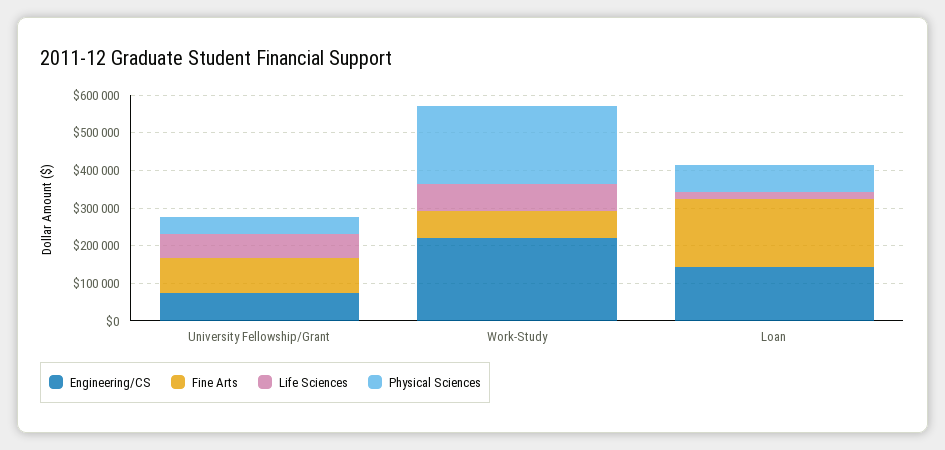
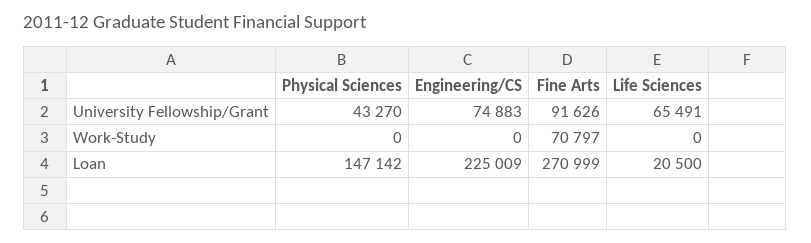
  {
    "Engineering/CS": {
      "University Fellowship/Grant": 74883,
-     "Work-Study": 225000,
+     "Work-Study": 0,
-     "Loan": 150000
+     "Loan": 225009
    },
    "Fine Arts": {
      "University Fellowship/Grant": 91626,
      "Work-Study": 70797,
-     "Loan": 175000
+     "Loan": 270999
    },
    "Life Sciences": {
      "University Fellowship/Grant": 65491,
-     "Work-Study": 75000,
+     "Work-Study": 0,
      "Loan": 20500
    },
    "Physical Sciences": {
      "University Fellowship/Grant": 43270,
-     "Work-Study": 200000,
+     "Work-Study": 0,
-     "Loan": 75000
+     "Loan": 147142
    }
  }

